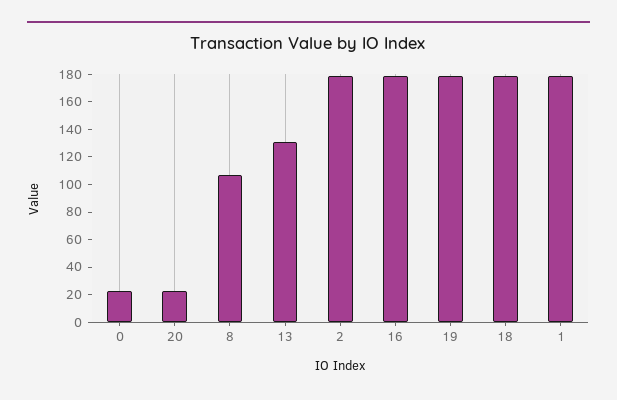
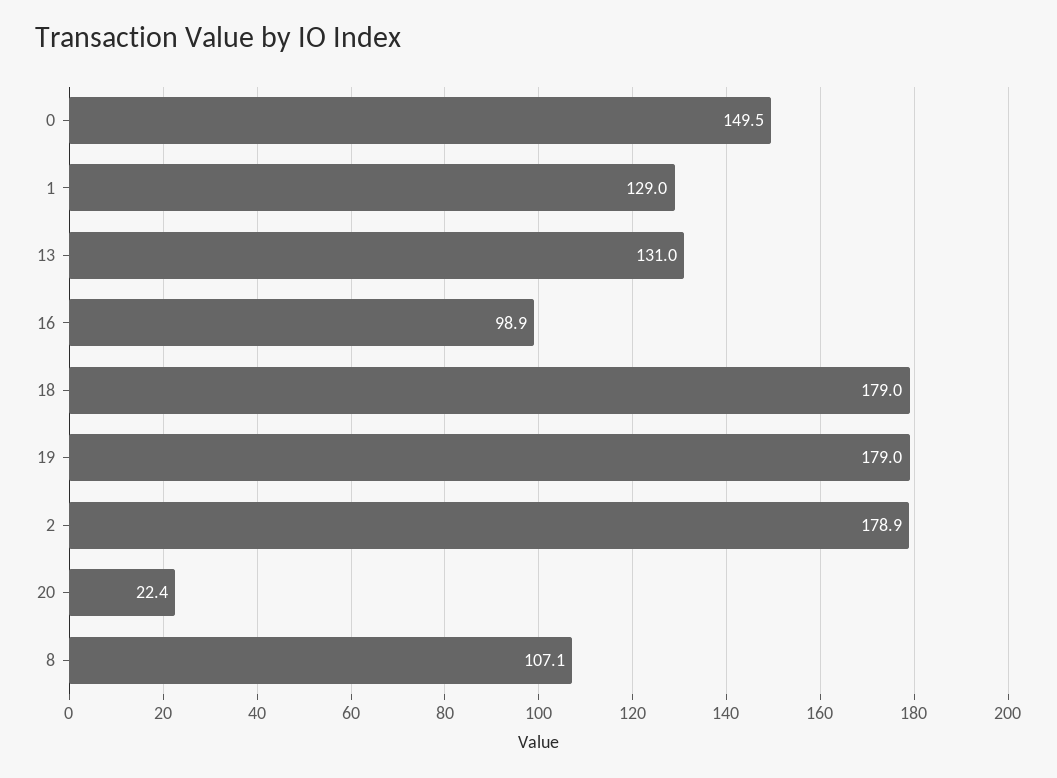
  {
-   "0": 20,
+   "0": 149.5,
    "20": 22.4,
    "8": 107.1,
    "13": 131,
    "2": 178.9,
-   "16": 180,
+   "16": 98.9,
    "19": 179,
    "18": 179,
-   "1": 180
+   "1": 129
  }

